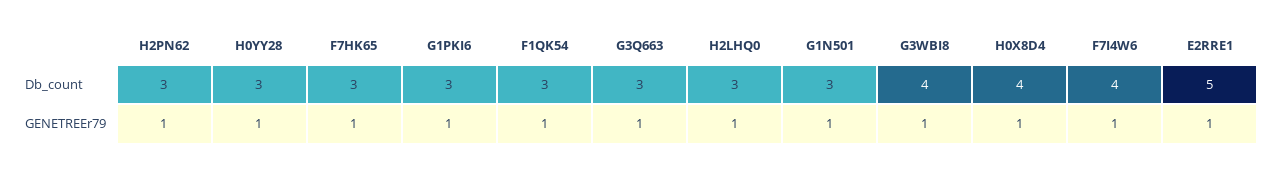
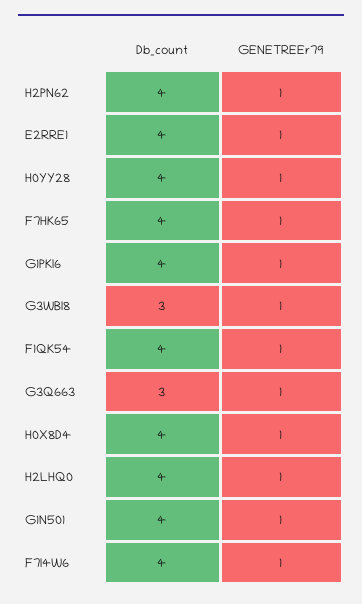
  {
    "H2PN62": {
-     "Db_count": 3,
+     "Db_count": 4,
      "GENETREEr79": 1
    },
    "H0YY28": {
-     "Db_count": 3,
+     "Db_count": 4,
      "GENETREEr79": 1
    },
    "F7HK65": {
-     "Db_count": 3,
+     "Db_count": 4,
      "GENETREEr79": 1
    },
    "G1PKI6": {
-     "Db_count": 3,
+     "Db_count": 4,
      "GENETREEr79": 1
    },
    "F1QK54": {
-     "Db_count": 3,
+     "Db_count": 4,
      "GENETREEr79": 1
    },
    "G3Q663": {
      "Db_count": 3,
      "GENETREEr79": 1
    },
    "H2LHQ0": {
-     "Db_count": 3,
+     "Db_count": 4,
      "GENETREEr79": 1
    },
    "G1N501": {
-     "Db_count": 3,
+     "Db_count": 4,
      "GENETREEr79": 1
    },
    "G3WBI8": {
-     "Db_count": 4,
+     "Db_count": 3,
      "GENETREEr79": 1
    },
    "H0X8D4": {
      "Db_count": 4,
      "GENETREEr79": 1
    },
    "F7I4W6": {
      "Db_count": 4,
      "GENETREEr79": 1
    },
    "E2RRE1": {
-     "Db_count": 5,
+     "Db_count": 4,
      "GENETREEr79": 1
    }
  }

